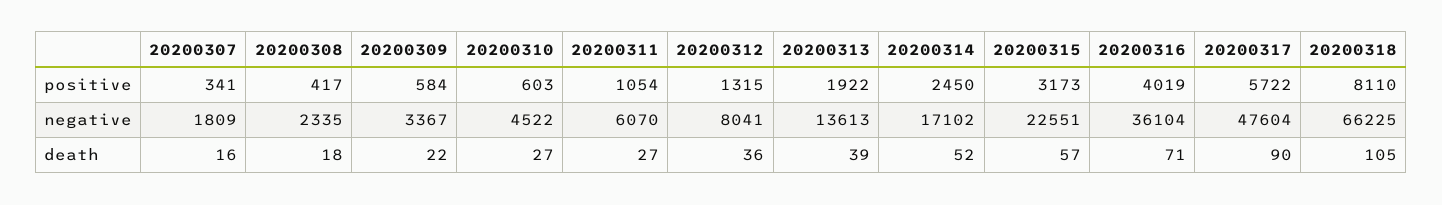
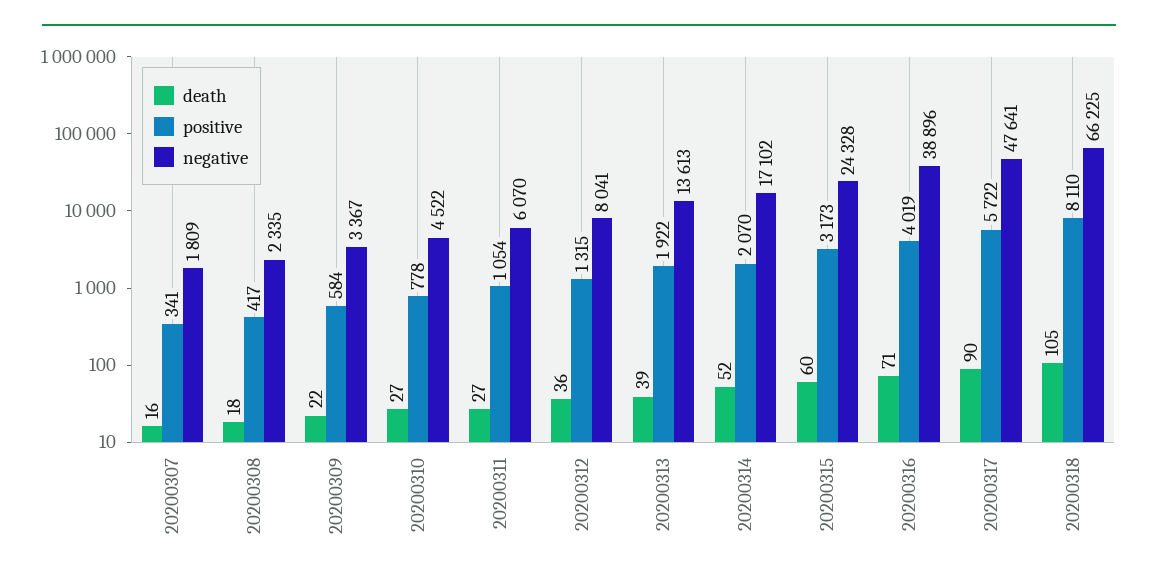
  {
    "positive": {
      "20200307": 341,
      "20200308": 417,
      "20200309": 584,
-     "20200310": 603,
+     "20200310": 778,
      "20200311": 1054,
      "20200312": 1315,
      "20200313": 1922,
-     "20200314": 2450,
+     "20200314": 2070,
      "20200315": 3173,
      "20200316": 4019,
      "20200317": 5722,
      "20200318": 8110
    },
    "negative": {
      "20200307": 1809,
      "20200308": 2335,
      "20200309": 3367,
      "20200310": 4522,
      "20200311": 6070,
      "20200312": 8041,
      "20200313": 13613,
      "20200314": 17102,
-     "20200315": 22551,
+     "20200315": 24328,
-     "20200316": 36104,
+     "20200316": 38896,
-     "20200317": 47604,
+     "20200317": 47641,
      "20200318": 66225
    },
    "death": {
      "20200307": 16,
      "20200308": 18,
      "20200309": 22,
      "20200310": 27,
      "20200311": 27,
      "20200312": 36,
      "20200313": 39,
      "20200314": 52,
-     "20200315": 57,
+     "20200315": 60,
      "20200316": 71,
      "20200317": 90,
      "20200318": 105
    }
  }

